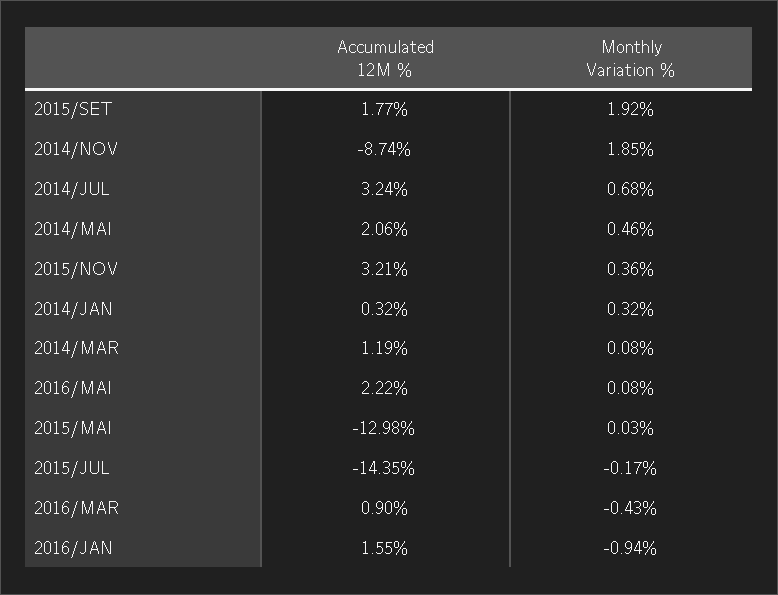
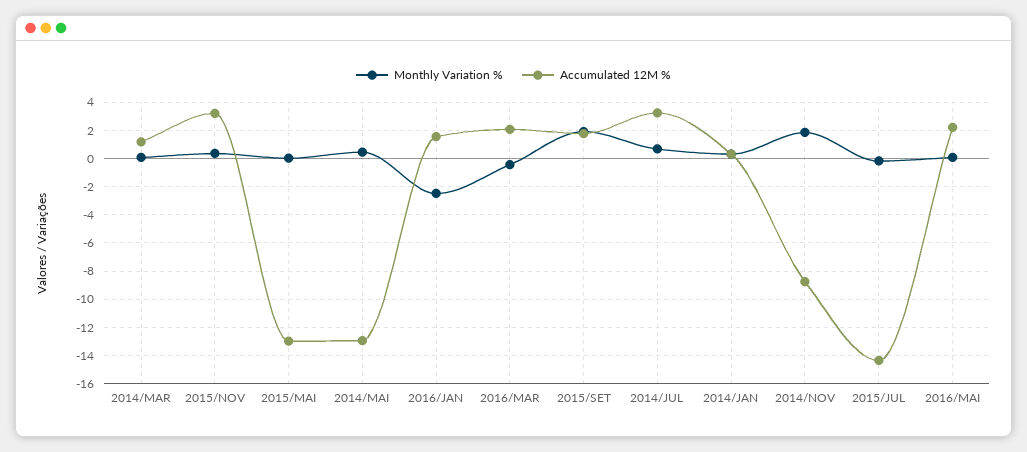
  {
    "Accumulated 12M %": {
      "2015/SET": 1.77,
      "2014/NOV": -8.74,
      "2014/JUL": 3.24,
-     "2014/MAI": 2.06,
+     "2014/MAI": -13,
      "2015/NOV": 3.21,
      "2014/JAN": 0.32,
      "2014/MAR": 1.19,
      "2016/MAI": 2.22,
      "2015/MAI": -12.98,
      "2015/JUL": -14.35,
-     "2016/MAR": 0.9,
+     "2016/MAR": 2,
      "2016/JAN": 1.55
    },
    "Monthly Variation %": {
      "2015/SET": 1.92,
      "2014/NOV": 1.85,
      "2014/JUL": 0.68,
      "2014/MAI": 0.46,
      "2015/NOV": 0.36,
      "2014/JAN": 0.32,
      "2014/MAR": 0.08,
      "2016/MAI": 0.08,
      "2015/MAI": 0.03,
      "2015/JUL": -0.17,
      "2016/MAR": -0.43,
-     "2016/JAN": -0.94
+     "2016/JAN": -2.5
    }
  }

